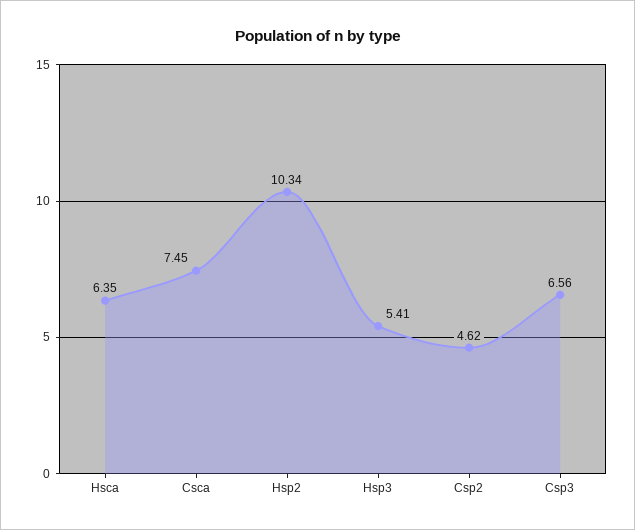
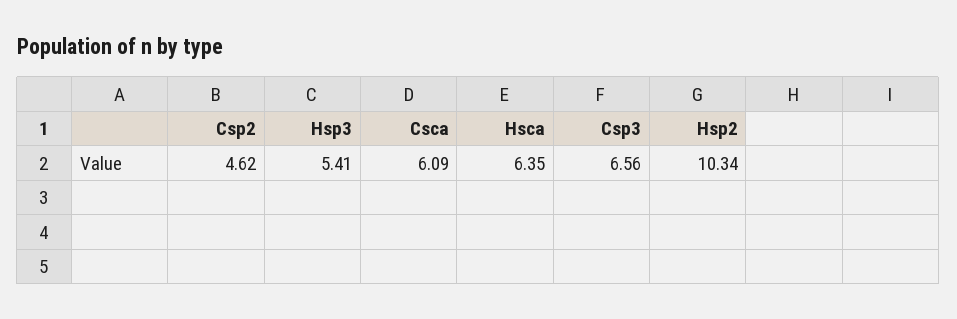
  {
    "Hsca": 6.35,
-   "Csca": 7.45,
+   "Csca": 6.09,
    "Hsp2": 10.34,
    "Hsp3": 5.41,
    "Csp2": 4.62,
    "Csp3": 6.56
  }

